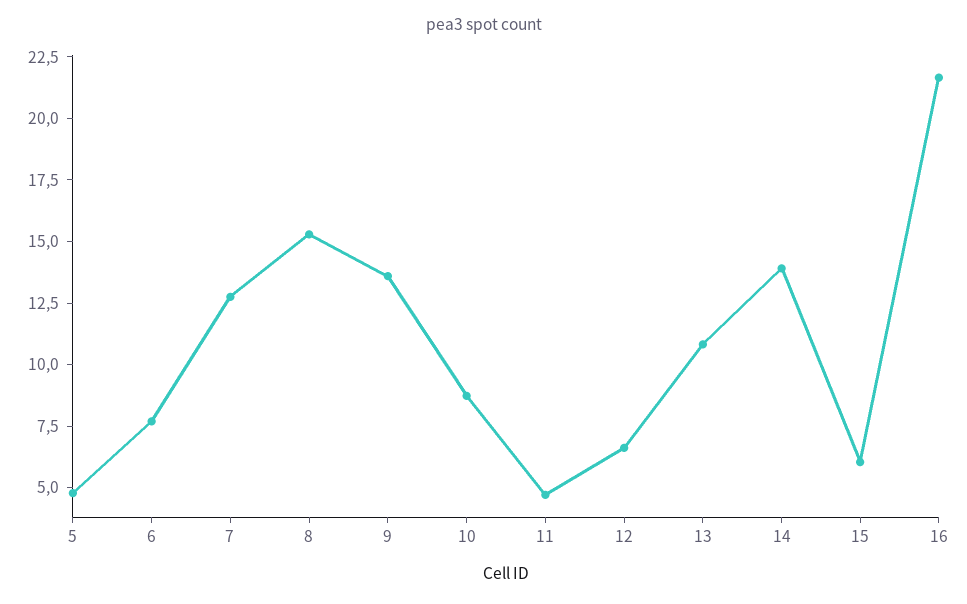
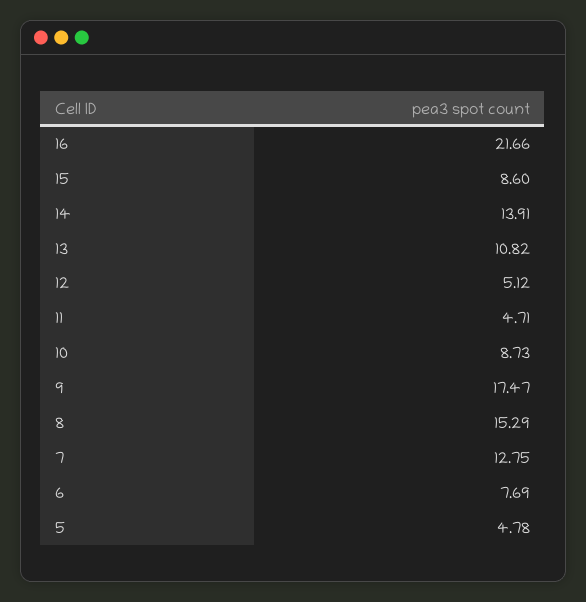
  {
    "5": 4.78,
    "6": 7.69,
    "7": 12.75,
    "8": 15.29,
-   "9": 13.5,
+   "9": 17.47,
    "10": 8.73,
    "11": 4.71,
-   "12": 6.5,
+   "12": 5.12,
    "13": 10.82,
    "14": 13.91,
-   "15": 6,
+   "15": 8.6,
    "16": 21.66
  }

